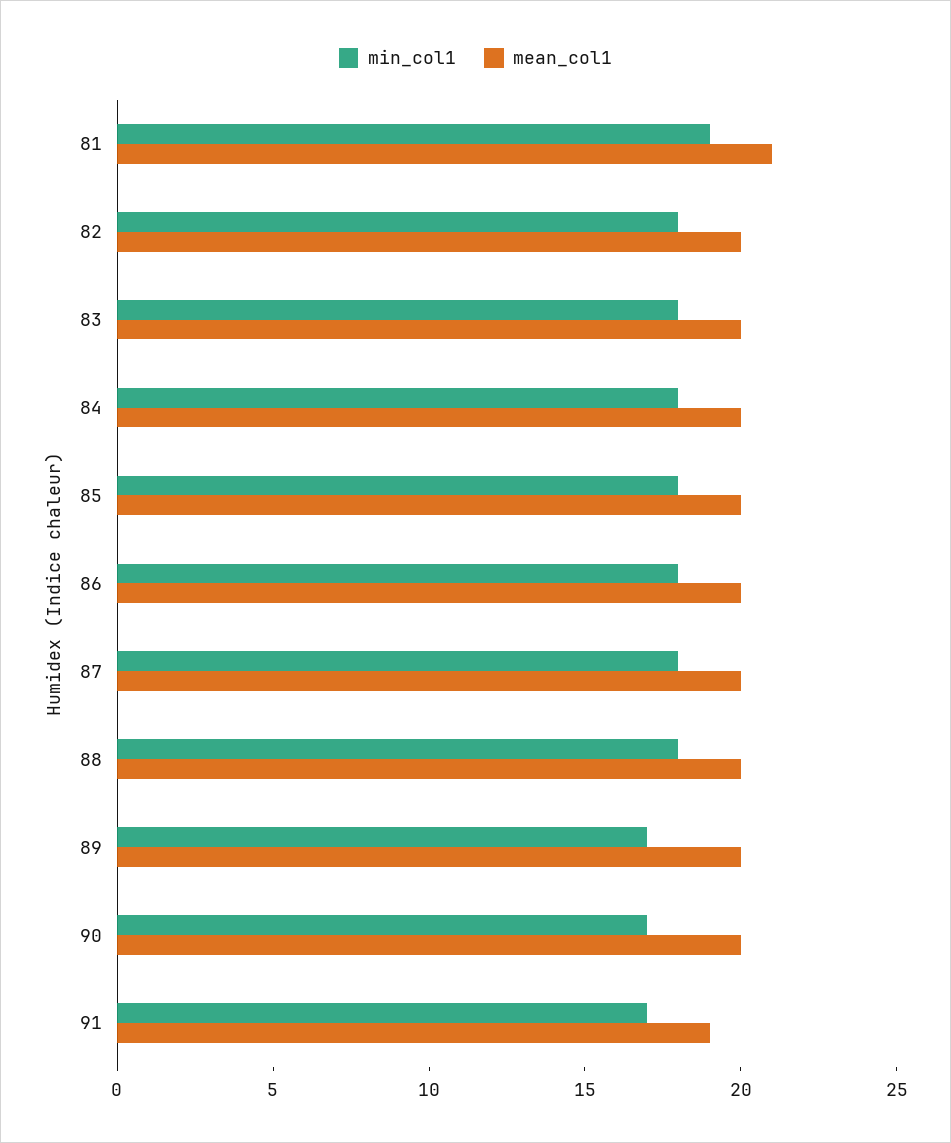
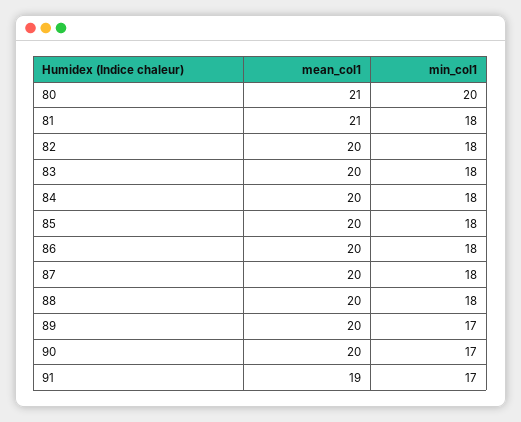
  {
    "min_col1": {
-     "81": 19,
+     "81": 18,
      "82": 18,
      "83": 18,
      "84": 18,
      "85": 18,
      "86": 18,
      "87": 18,
      "88": 18,
      "89": 17,
      "90": 17,
-     "91": 17
+     "91": 17,
+     "80": 20
    },
    "mean_col1": {
      "81": 21,
      "82": 20,
      "83": 20,
      "84": 20,
      "85": 20,
      "86": 20,
      "87": 20,
      "88": 20,
      "89": 20,
      "90": 20,
-     "91": 19
+     "91": 19,
+     "80": 21
    }
  }

